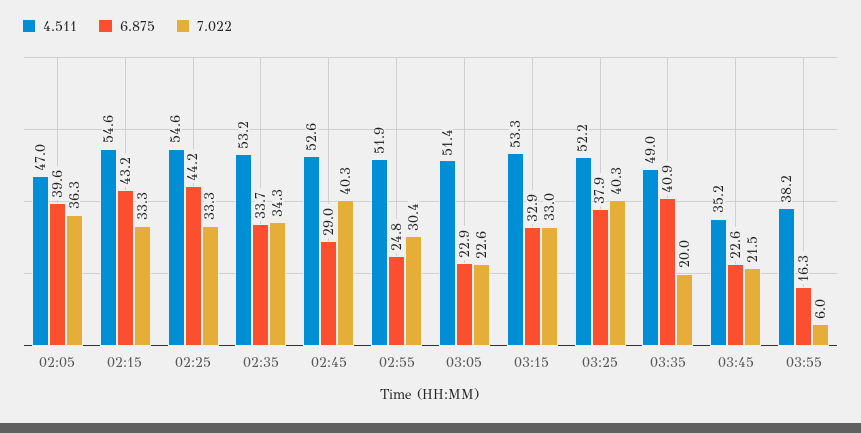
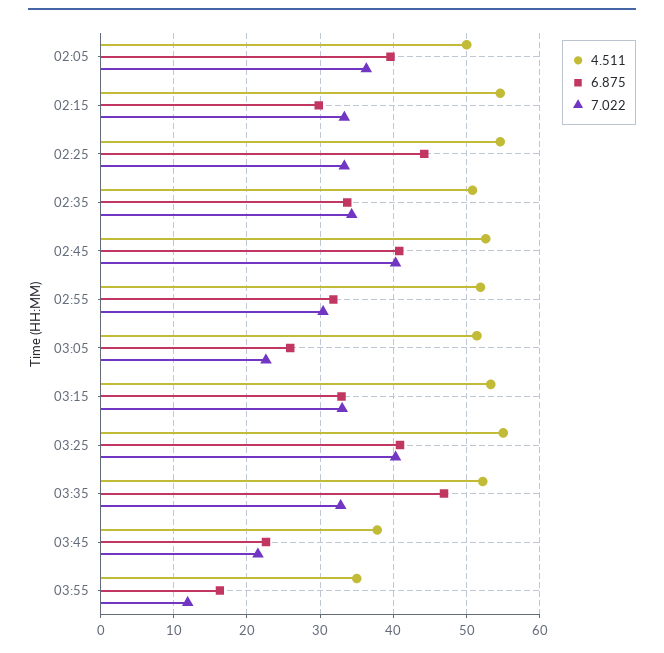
  {
    "4.511": {
-     "02:05": 47,
+     "02:05": 50,
      "02:15": 54.6,
      "02:25": 54.6,
-     "02:35": 53.2,
+     "02:35": 51,
      "02:45": 52.6,
      "02:55": 51.9,
      "03:05": 51.4,
      "03:15": 53.3,
-     "03:25": 52.2,
+     "03:25": 55,
-     "03:35": 49,
+     "03:35": 52,
-     "03:45": 35.2,
+     "03:45": 38,
-     "03:55": 38.2
+     "03:55": 35
    },
    "6.875": {
      "02:05": 39.6,
-     "02:15": 43.2,
+     "02:15": 30,
      "02:25": 44.2,
      "02:35": 33.7,
-     "02:45": 29,
+     "02:45": 41,
-     "02:55": 24.8,
+     "02:55": 32,
-     "03:05": 22.9,
+     "03:05": 26,
      "03:15": 32.9,
-     "03:25": 37.9,
+     "03:25": 41,
-     "03:35": 40.9,
+     "03:35": 47,
      "03:45": 22.6,
      "03:55": 16.3
    },
    "7.022": {
      "02:05": 36.3,
      "02:15": 33.3,
      "02:25": 33.3,
      "02:35": 34.3,
      "02:45": 40.3,
      "02:55": 30.4,
      "03:05": 22.6,
      "03:15": 33,
      "03:25": 40.3,
-     "03:35": 20,
+     "03:35": 33,
      "03:45": 21.5,
-     "03:55": 6
+     "03:55": 12
    }
  }

